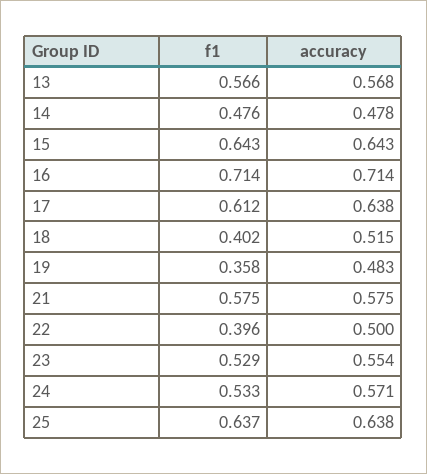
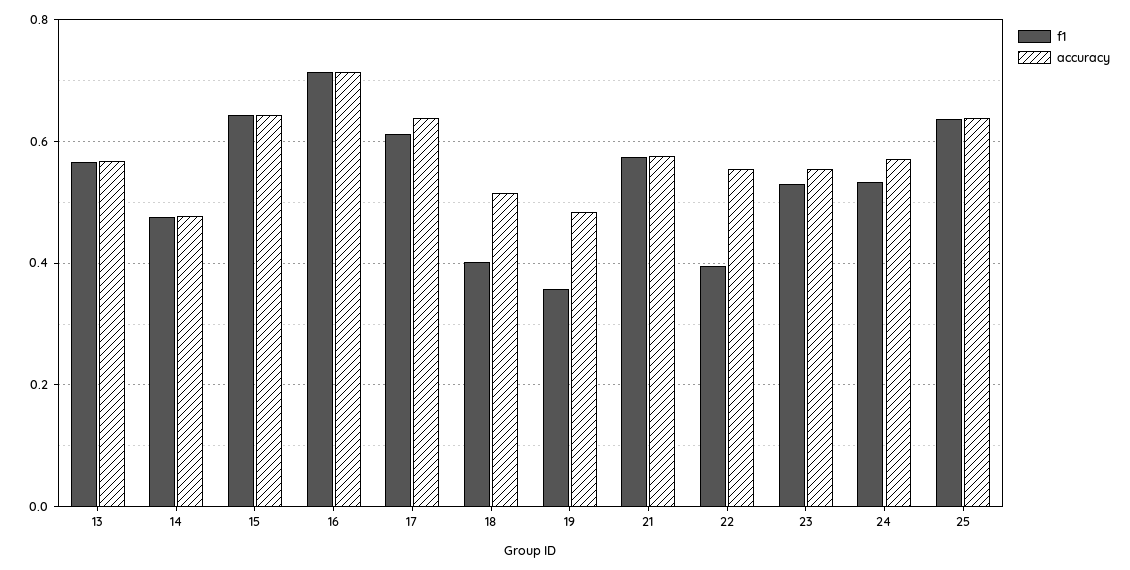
  {
    "f1": {
      "13": 0.566,
      "14": 0.476,
      "15": 0.643,
      "16": 0.714,
      "17": 0.612,
      "18": 0.402,
      "19": 0.358,
      "21": 0.575,
      "22": 0.396,
      "23": 0.529,
      "24": 0.533,
      "25": 0.637
    },
    "accuracy": {
      "13": 0.568,
      "14": 0.478,
      "15": 0.643,
      "16": 0.714,
      "17": 0.638,
      "18": 0.515,
      "19": 0.483,
      "21": 0.575,
-     "22": 0.5,
+     "22": 0.56,
      "23": 0.554,
      "24": 0.571,
      "25": 0.638
    }
  }

